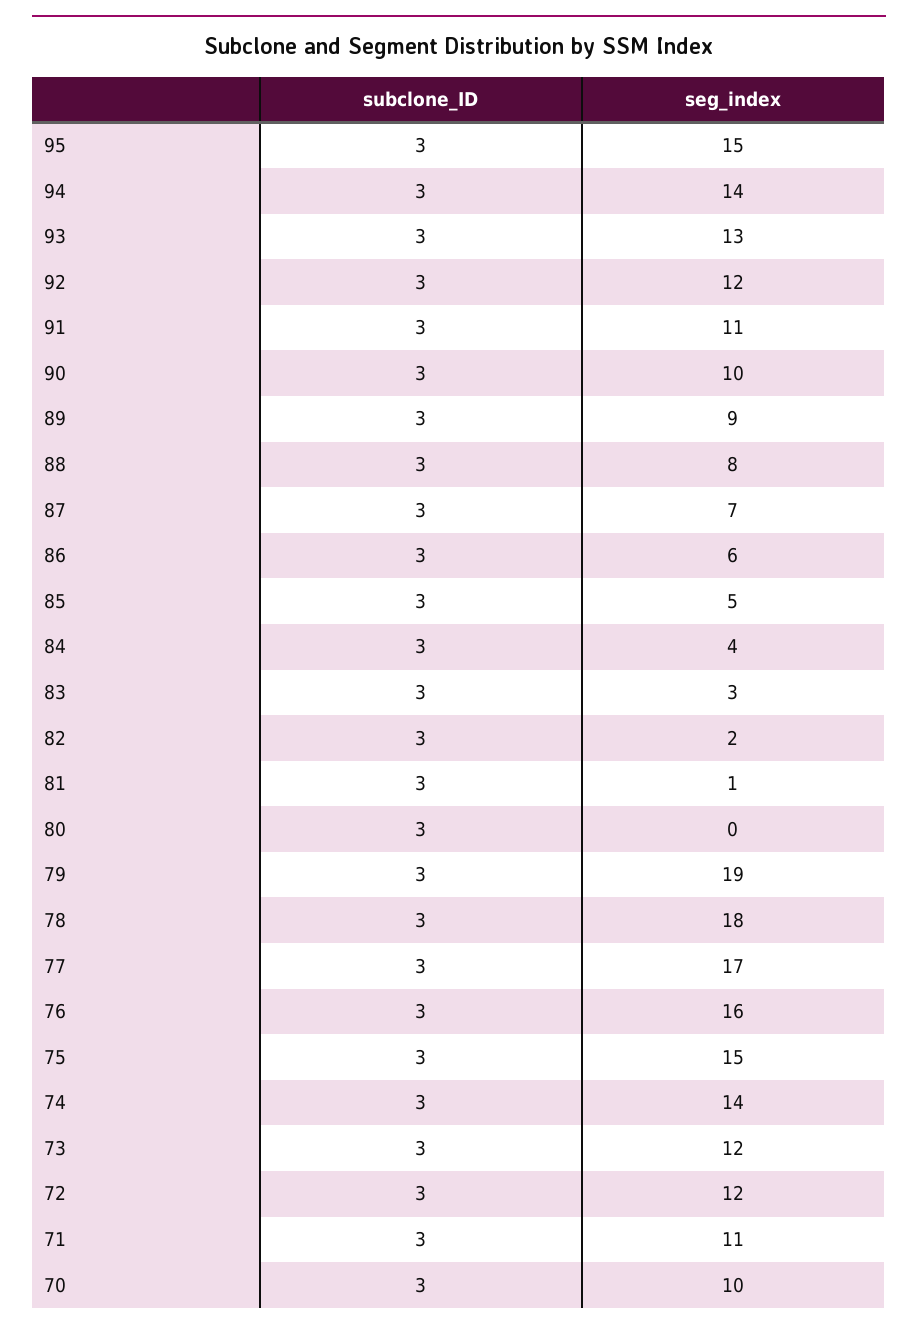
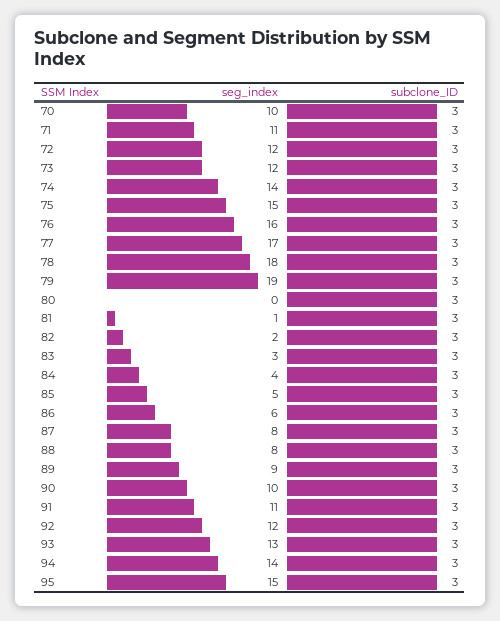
  {
    "subclone_ID": {
      "95": 3,
      "94": 3,
      "93": 3,
      "92": 3,
      "91": 3,
      "90": 3,
      "89": 3,
      "88": 3,
      "87": 3,
      "86": 3,
      "85": 3,
      "84": 3,
      "83": 3,
      "82": 3,
      "81": 3,
      "80": 3,
      "79": 3,
      "78": 3,
      "77": 3,
      "76": 3,
      "75": 3,
      "74": 3,
      "73": 3,
      "72": 3,
      "71": 3,
      "70": 3
    },
    "seg_index": {
      "95": 15,
      "94": 14,
      "93": 13,
      "92": 12,
      "91": 11,
      "90": 10,
      "89": 9,
      "88": 8,
-     "87": 7,
+     "87": 8,
      "86": 6,
      "85": 5,
      "84": 4,
      "83": 3,
      "82": 2,
      "81": 1,
      "80": 0,
      "79": 19,
      "78": 18,
      "77": 17,
      "76": 16,
      "75": 15,
      "74": 14,
      "73": 12,
      "72": 12,
      "71": 11,
      "70": 10
    }
  }

